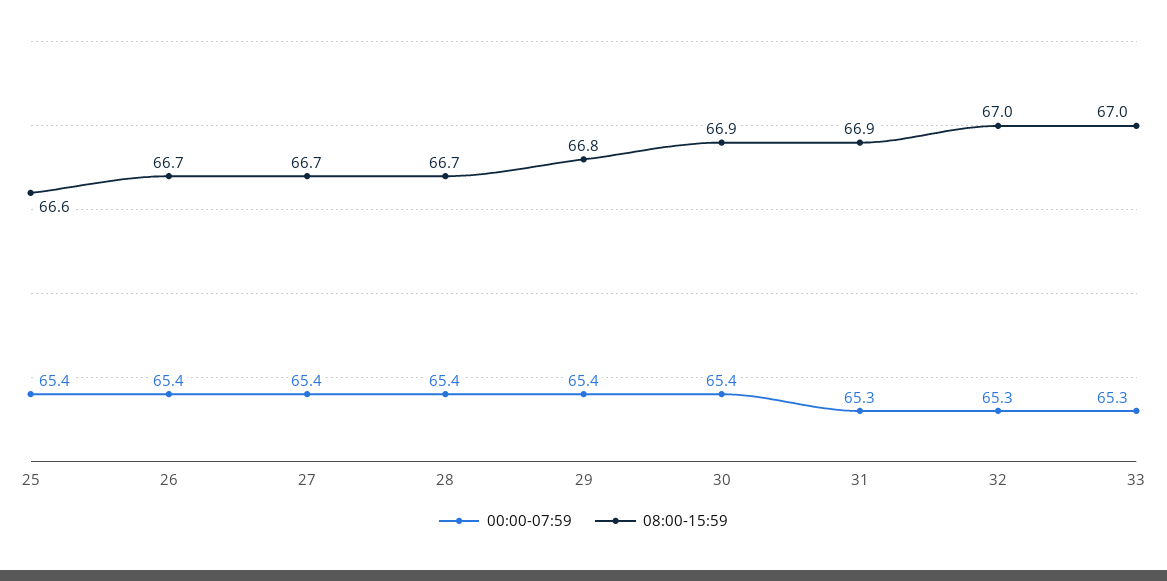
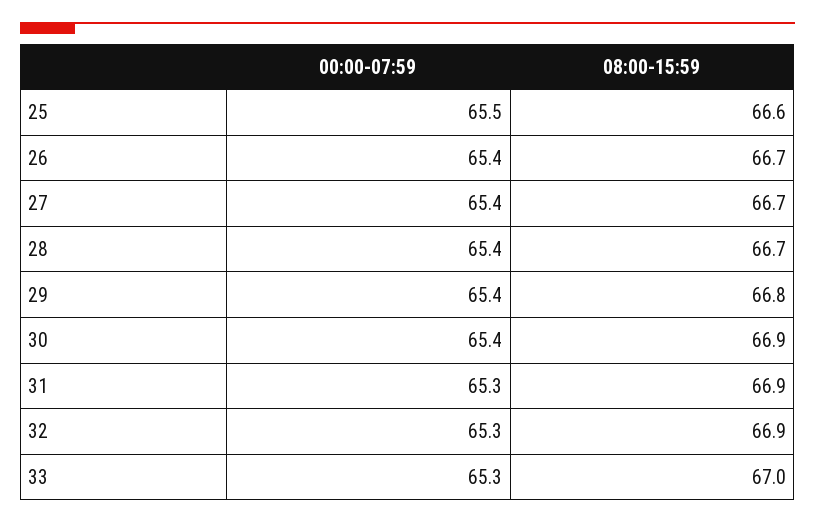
  {
    "00:00-07:59": {
-     "25": 65.4,
+     "25": 65.5,
      "26": 65.4,
      "27": 65.4,
      "28": 65.4,
      "29": 65.4,
      "30": 65.4,
      "31": 65.3,
      "32": 65.3,
      "33": 65.3
    },
    "08:00-15:59": {
      "25": 66.6,
      "26": 66.7,
      "27": 66.7,
      "28": 66.7,
      "29": 66.8,
      "30": 66.9,
      "31": 66.9,
-     "32": 67,
+     "32": 66.9,
      "33": 67
    }
  }

